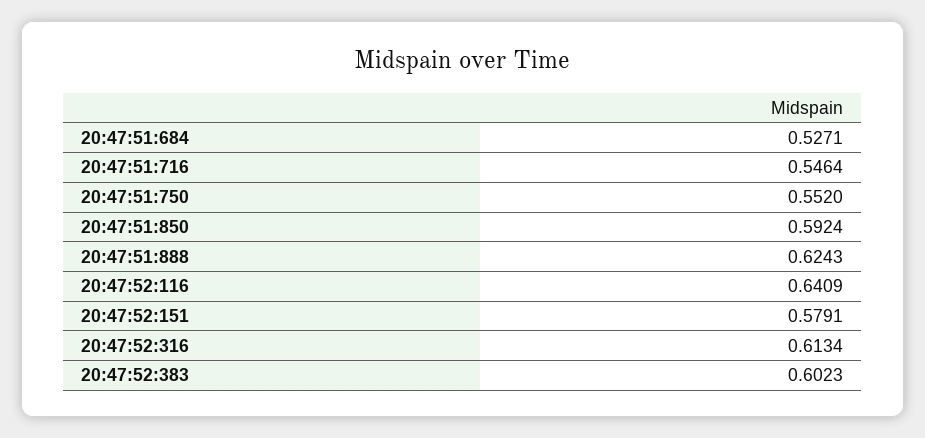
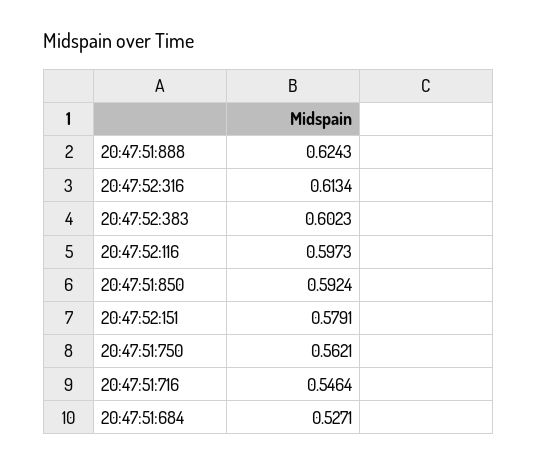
  {
    "20:47:51:684": 0.5271,
    "20:47:51:716": 0.5464,
-   "20:47:51:750": 0.552,
+   "20:47:51:750": 0.5621,
    "20:47:51:850": 0.5924,
    "20:47:51:888": 0.6243,
-   "20:47:52:116": 0.6409,
+   "20:47:52:116": 0.5973,
    "20:47:52:151": 0.5791,
    "20:47:52:316": 0.6134,
    "20:47:52:383": 0.6023
  }

